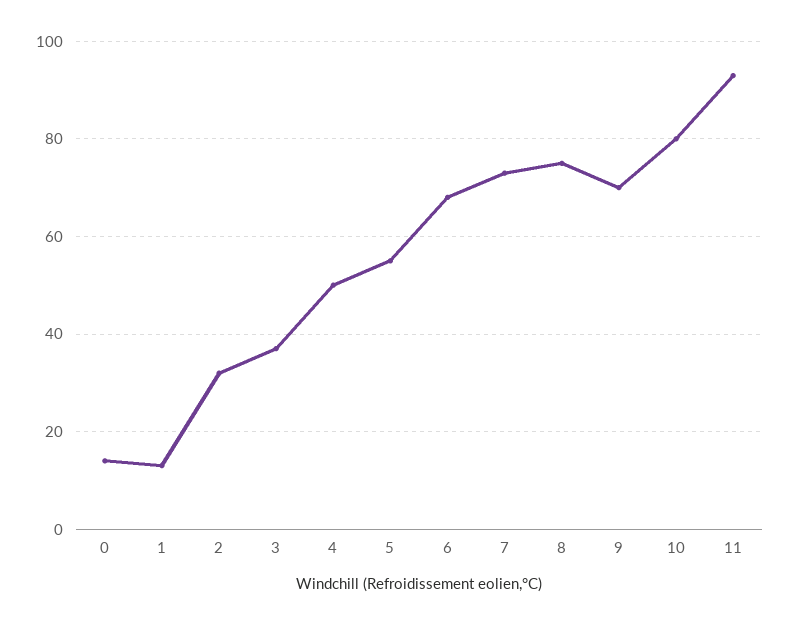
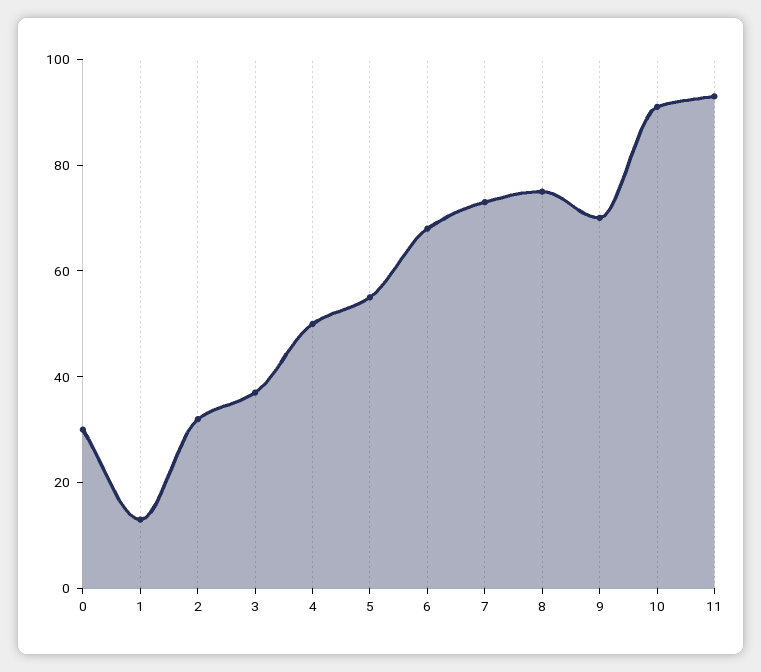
  {
-   "0": 15,
+   "0": 30,
    "1": 15,
    "2": 30,
    "3": 35,
    "4": 50,
    "5": 55,
    "6": 70,
    "7": 75,
    "8": 75,
    "9": 70,
-   "10": 80,
+   "10": 90,
    "11": 95
  }

